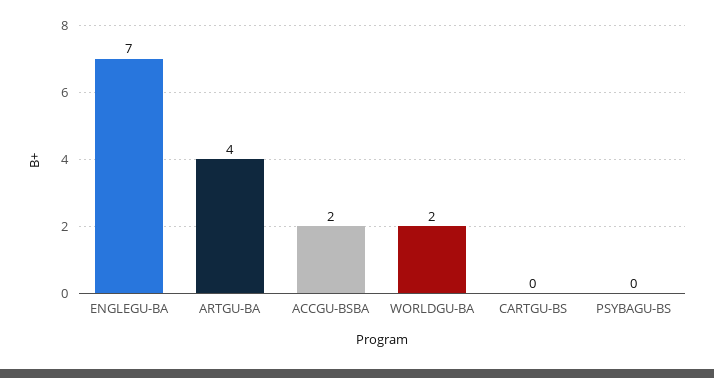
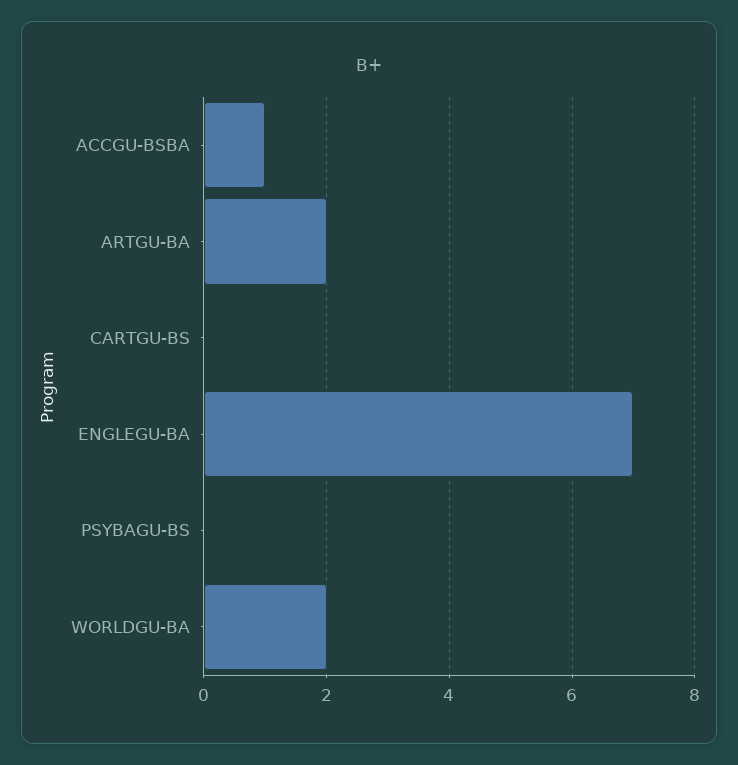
  {
    "ENGLEGU-BA": 7,
-   "ARTGU-BA": 4,
+   "ARTGU-BA": 2,
-   "ACCGU-BSBA": 2,
+   "ACCGU-BSBA": 1,
    "WORLDGU-BA": 2,
    "CARTGU-BS": 0,
    "PSYBAGU-BS": 0
  }

